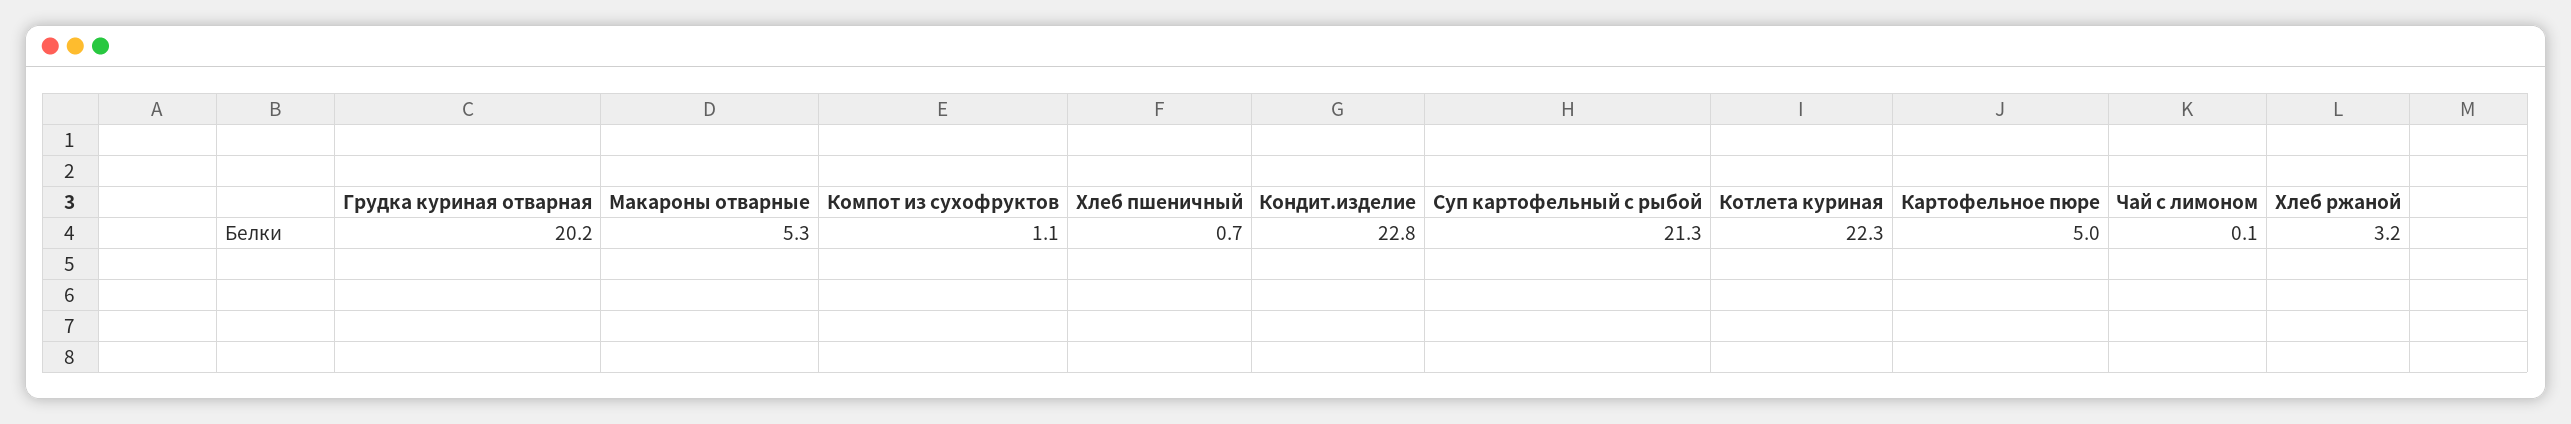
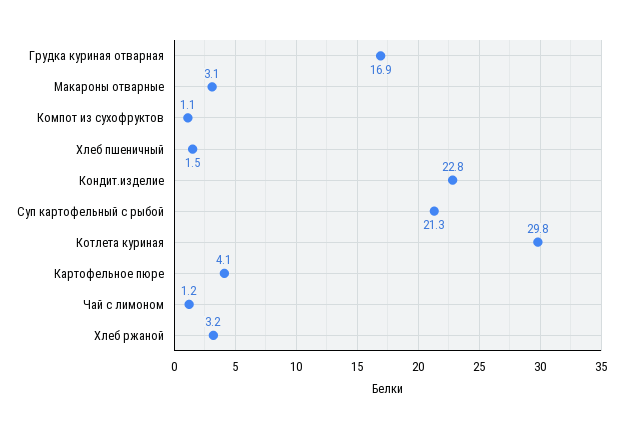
  {
-   "Грудка куриная отварная": 20.2,
+   "Грудка куриная отварная": 16.9,
-   "Макароны отварные": 5.3,
+   "Макароны отварные": 3.1,
    "Компот из сухофруктов": 1.1,
-   "Хлеб пшеничный": 0.7,
+   "Хлеб пшеничный": 1.5,
    "Кондит.изделие": 22.8,
    "Суп картофельный с рыбой": 21.3,
-   "Котлета куриная": 22.3,
+   "Котлета куриная": 29.8,
-   "Картофельное пюре": 5,
+   "Картофельное пюре": 4.1,
-   "Чай с лимоном": 0.1,
+   "Чай с лимоном": 1.2,
    "Хлеб ржаной": 3.2
  }

